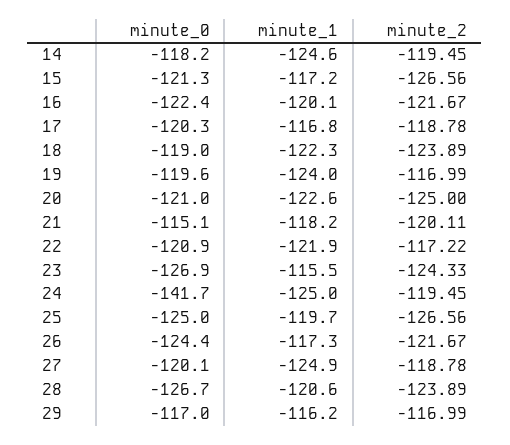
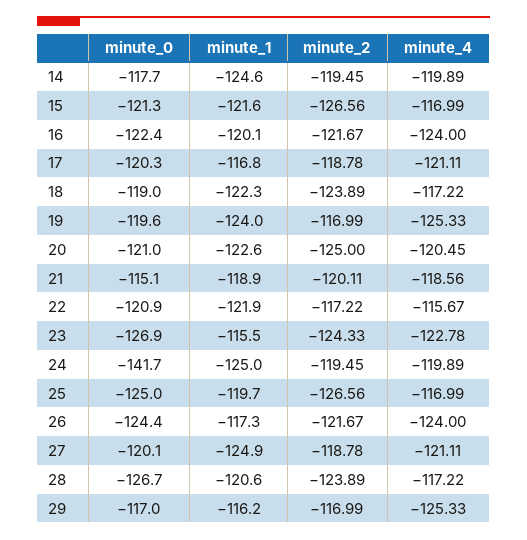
  {
    "minute_0": {
-     "14": -118.2,
+     "14": -117.7,
      "15": -121.3,
      "16": -122.4,
      "17": -120.3,
      "18": -119,
      "19": -119.6,
      "20": -121,
      "21": -115.1,
      "22": -120.9,
      "23": -126.9,
      "24": -141.7,
      "25": -125,
      "26": -124.4,
      "27": -120.1,
      "28": -126.7,
      "29": -117
    },
    "minute_1": {
      "14": -124.6,
-     "15": -117.2,
+     "15": -121.6,
      "16": -120.1,
      "17": -116.8,
      "18": -122.3,
      "19": -124,
      "20": -122.6,
-     "21": -118.2,
+     "21": -118.9,
      "22": -121.9,
      "23": -115.5,
      "24": -125,
      "25": -119.7,
      "26": -117.3,
      "27": -124.9,
      "28": -120.6,
      "29": -116.2
    },
    "minute_2": {
      "14": -119.45,
      "15": -126.56,
      "16": -121.67,
      "17": -118.78,
      "18": -123.89,
      "19": -116.99,
      "20": -125,
      "21": -120.11,
      "22": -117.22,
      "23": -124.33,
      "24": -119.45,
      "25": -126.56,
      "26": -121.67,
      "27": -118.78,
      "28": -123.89,
      "29": -116.99
-   }
+   },
+   "minute_4": {
+     "14": -119.89,
+     "15": -116.99,
+     "16": -124,
+     "17": -121.11,
+     "18": -117.22,
+     "19": -125.33,
+     "20": -120.45,
+     "21": -118.56,
+     "22": -115.67,
+     "23": -122.78,
+     "24": -119.89,
+     "25": -116.99,
+     "26": -124,
+     "27": -121.11,
+     "28": -117.22,
+     "29": -125.33
+   }
  }

